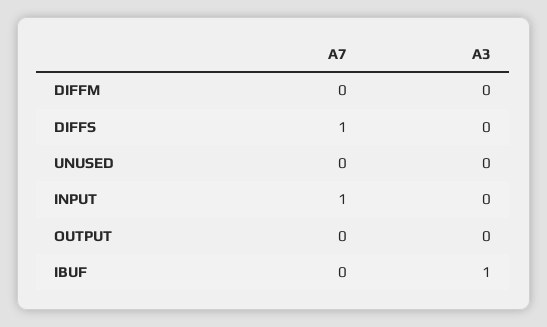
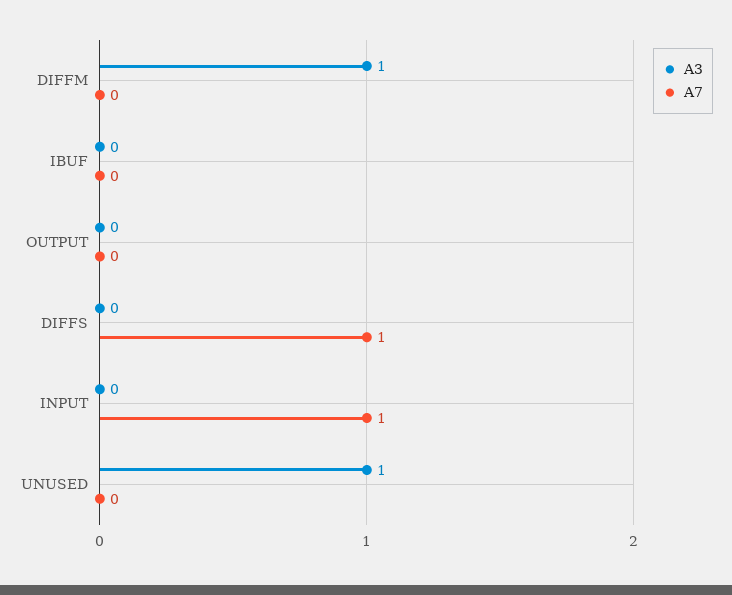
  {
    "A7": {
      "DIFFM": 0,
      "DIFFS": 1,
      "UNUSED": 0,
      "INPUT": 1,
      "OUTPUT": 0,
      "IBUF": 0
    },
    "A3": {
-     "DIFFM": 0,
+     "DIFFM": 1,
      "DIFFS": 0,
-     "UNUSED": 0,
+     "UNUSED": 1,
      "INPUT": 0,
      "OUTPUT": 0,
-     "IBUF": 1
+     "IBUF": 0
    }
  }

